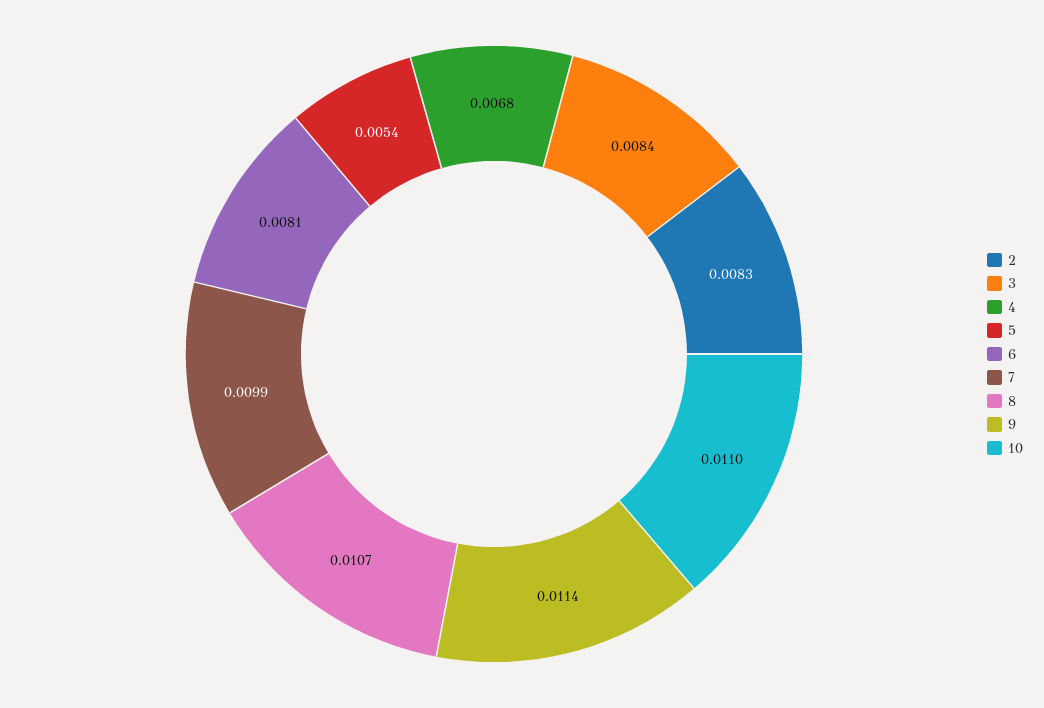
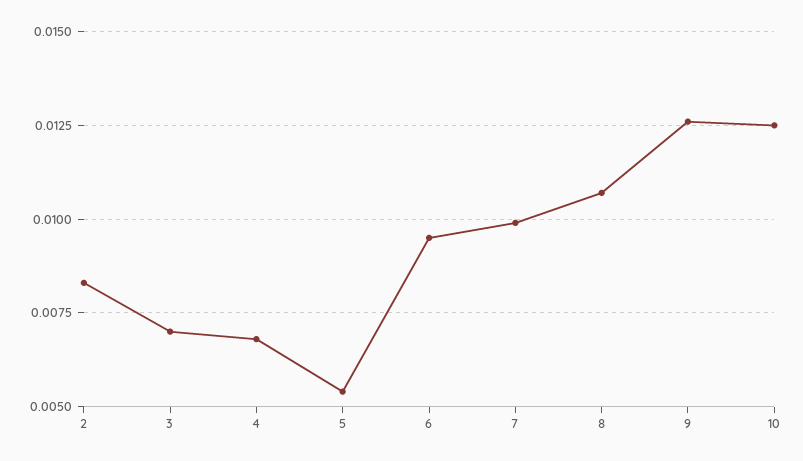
  {
    "2": 0.0083,
-   "3": 0.0084,
+   "3": 0.007,
    "4": 0.0068,
    "5": 0.0054,
-   "6": 0.0081,
+   "6": 0.0095,
    "7": 0.0099,
    "8": 0.0107,
-   "9": 0.0114,
+   "9": 0.0125,
-   "10": 0.011
+   "10": 0.0125
  }

